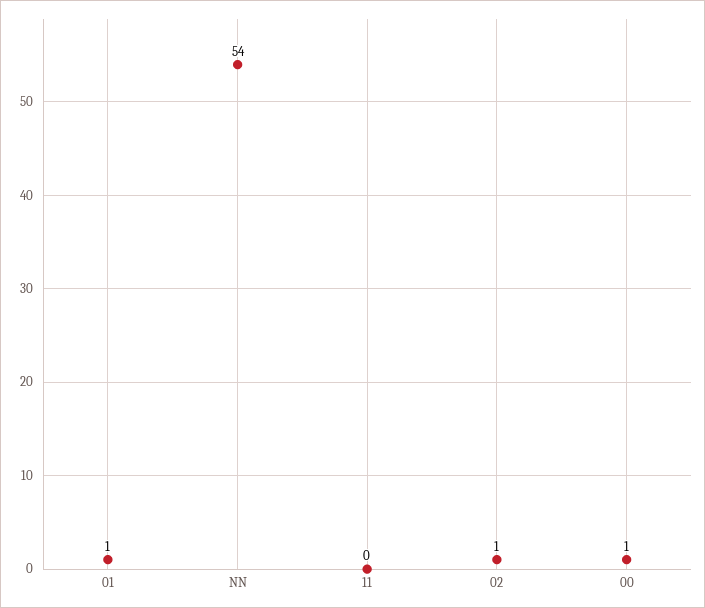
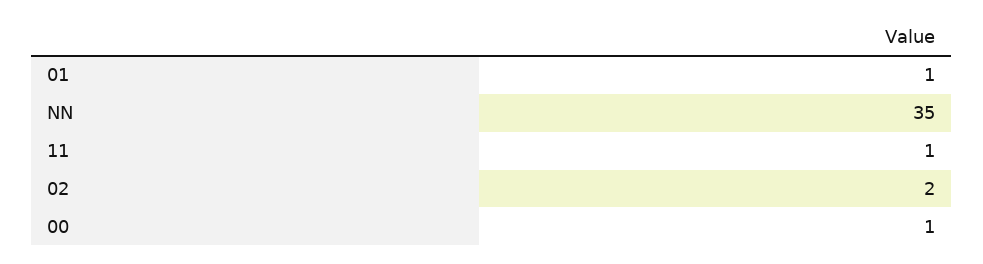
  {
    "01": 1,
-   "NN": 54,
+   "NN": 35,
-   "11": 0,
+   "11": 1,
-   "02": 1,
+   "02": 2,
    "00": 1
  }

